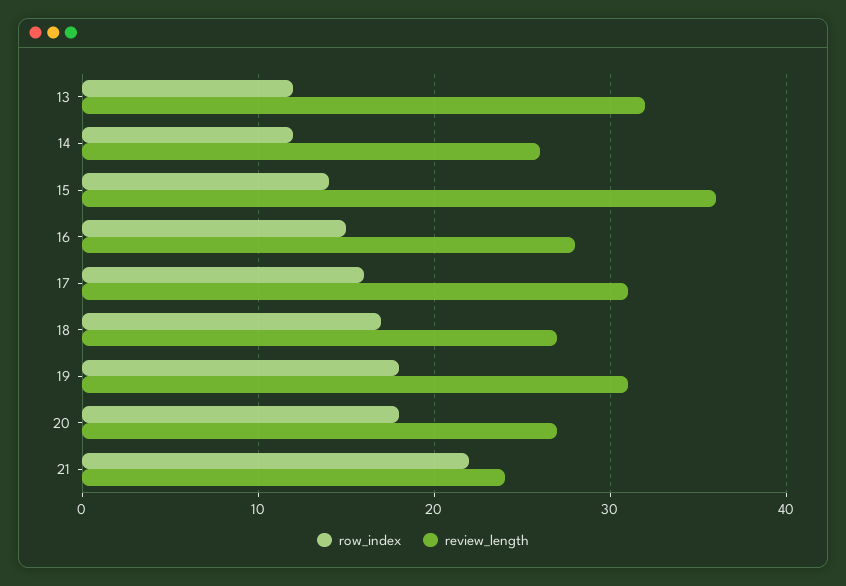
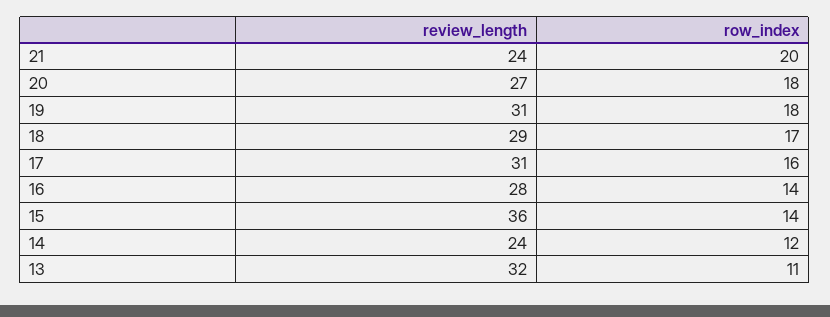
  {
    "row_index": {
-     "13": 12,
+     "13": 11,
      "14": 12,
      "15": 14,
-     "16": 15,
+     "16": 14,
      "17": 16,
      "18": 17,
      "19": 18,
      "20": 18,
-     "21": 22
+     "21": 20
    },
    "review_length": {
      "13": 32,
-     "14": 26,
+     "14": 24,
      "15": 36,
      "16": 28,
      "17": 31,
-     "18": 27,
+     "18": 29,
      "19": 31,
      "20": 27,
      "21": 24
    }
  }

